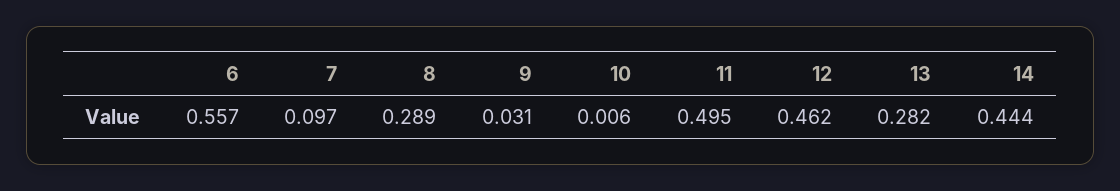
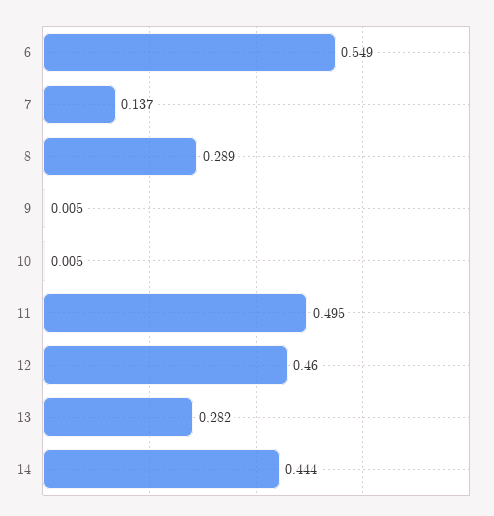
  {
-   "6": 0.557,
+   "6": 0.549,
-   "7": 0.097,
+   "7": 0.137,
    "8": 0.289,
-   "9": 0.031,
+   "9": 0.005,
-   "10": 0.006,
+   "10": 0.005,
    "11": 0.495,
-   "12": 0.462,
+   "12": 0.46,
    "13": 0.282,
    "14": 0.444
  }

